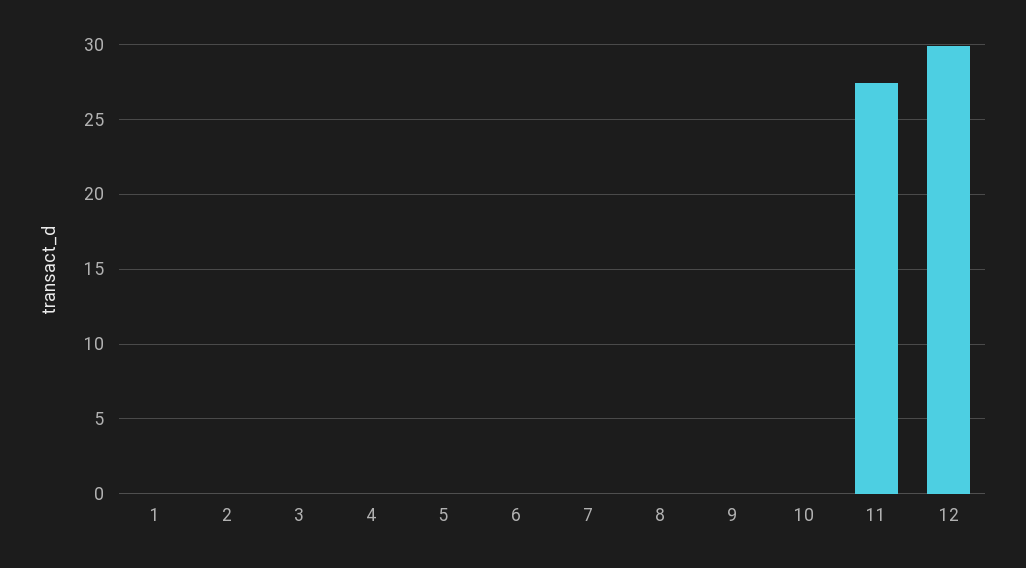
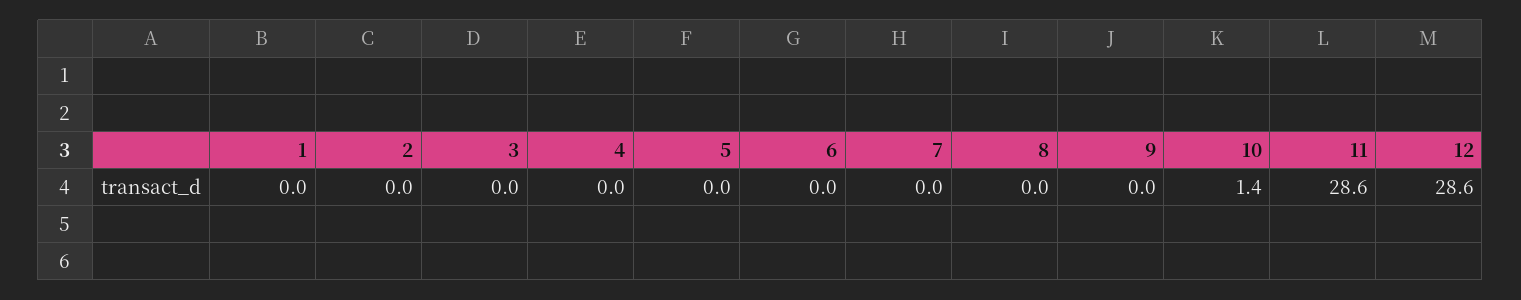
  {
    "1": 0,
    "2": 0,
    "3": 0,
    "4": 0,
    "5": 0,
    "6": 0,
    "7": 0,
    "8": 0,
    "9": 0,
-   "10": 0,
+   "10": 1.4,
-   "11": 27.5,
+   "11": 28.6,
-   "12": 30
+   "12": 28.6
  }

